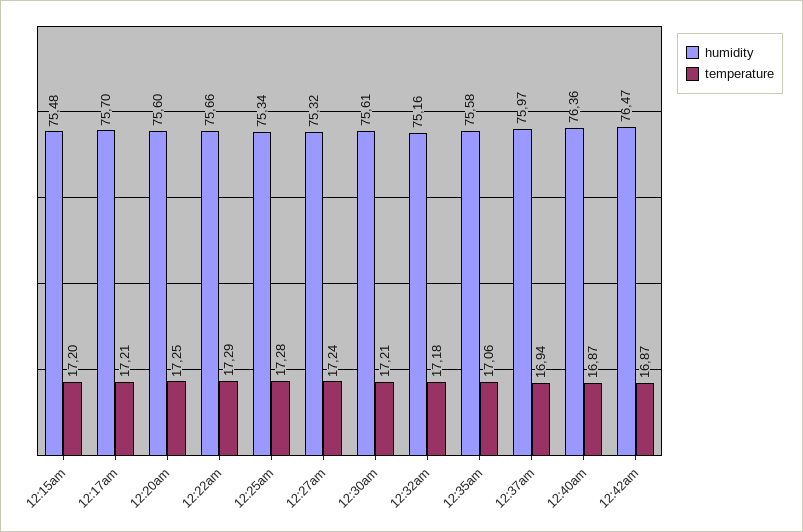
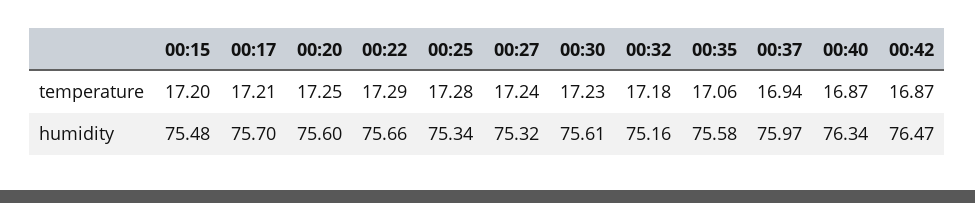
  {
    "humidity": {
      "12:15am": 75.48,
      "12:17am": 75.7,
      "12:20am": 75.6,
      "12:22am": 75.66,
      "12:25am": 75.34,
      "12:27am": 75.32,
      "12:30am": 75.61,
      "12:32am": 75.16,
      "12:35am": 75.58,
      "12:37am": 75.97,
-     "12:40am": 76.36,
+     "12:40am": 76.34,
      "12:42am": 76.47
    },
    "temperature": {
      "12:15am": 17.2,
      "12:17am": 17.21,
      "12:20am": 17.25,
      "12:22am": 17.29,
      "12:25am": 17.28,
      "12:27am": 17.24,
-     "12:30am": 17.21,
+     "12:30am": 17.23,
      "12:32am": 17.18,
      "12:35am": 17.06,
      "12:37am": 16.94,
      "12:40am": 16.87,
      "12:42am": 16.87
    }
  }

